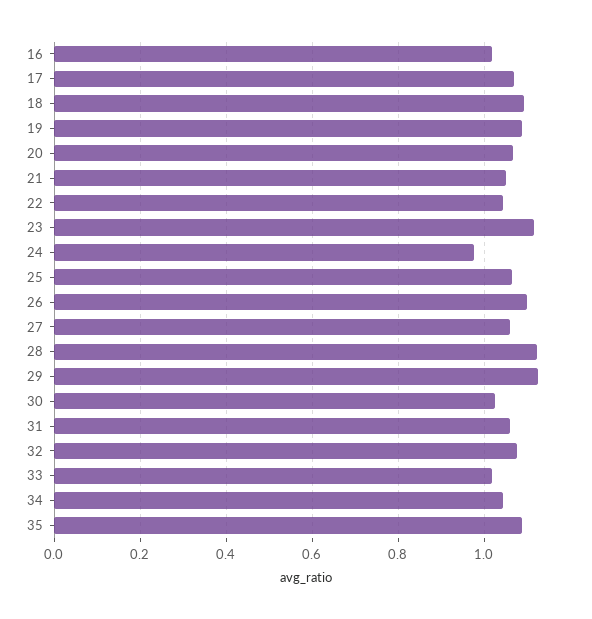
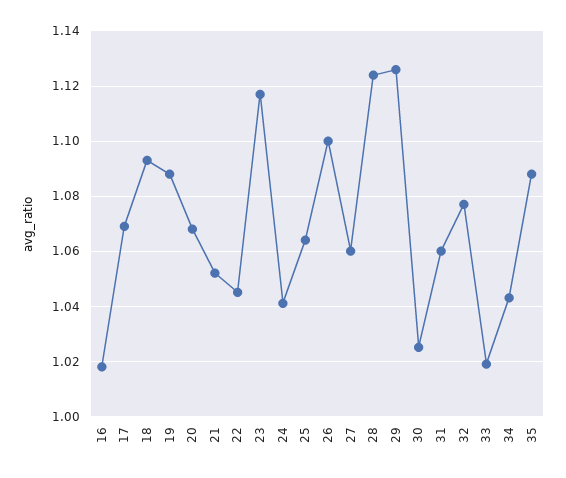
  {
    "16": 1.02,
    "17": 1.07,
    "18": 1.095,
    "19": 1.09,
    "20": 1.07,
    "21": 1.05,
    "22": 1.045,
    "23": 1.115,
-   "24": 0.98,
+   "24": 1.04,
    "25": 1.065,
    "26": 1.1,
    "27": 1.06,
    "28": 1.125,
    "29": 1.125,
    "30": 1.025,
    "31": 1.06,
    "32": 1.075,
    "33": 1.02,
    "34": 1.045,
    "35": 1.09
  }

